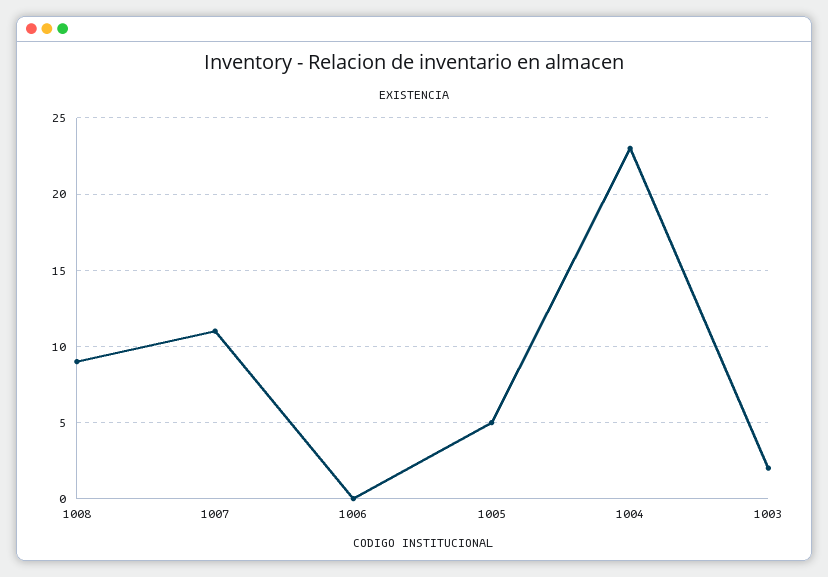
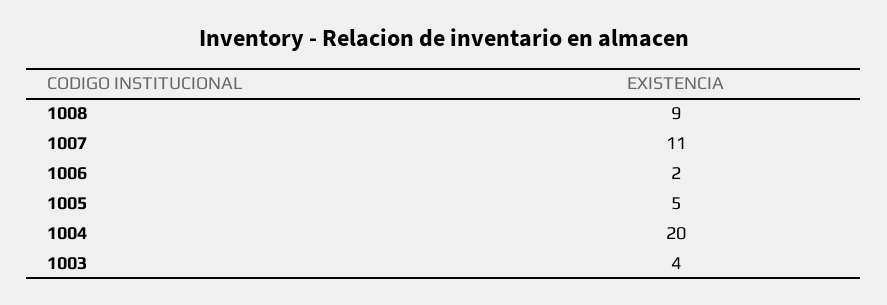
  {
    "1008": 9,
    "1007": 11,
-   "1006": 0,
+   "1006": 2,
    "1005": 5,
-   "1004": 23,
+   "1004": 20,
-   "1003": 2
+   "1003": 4
  }

